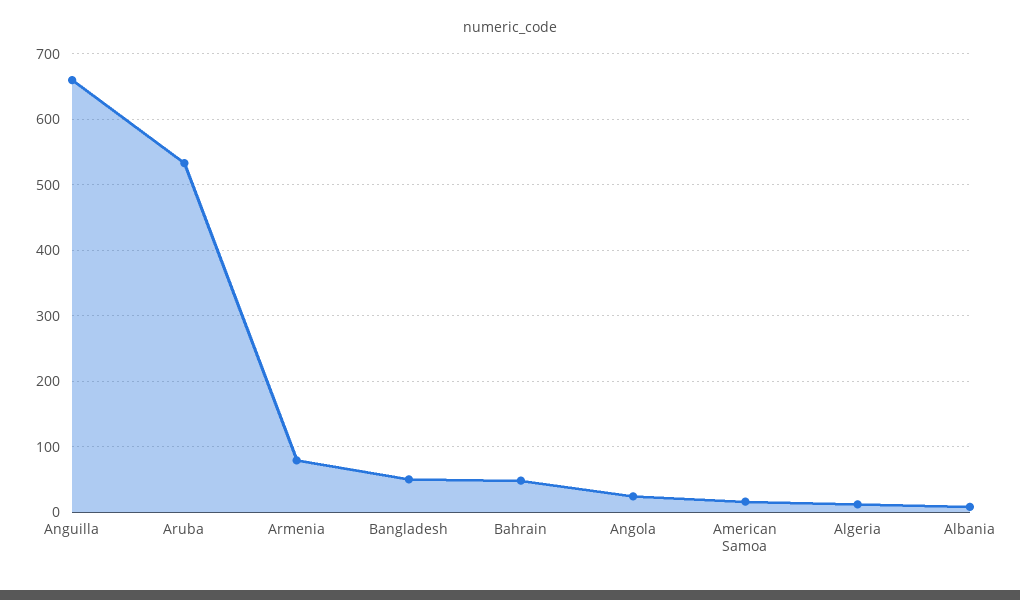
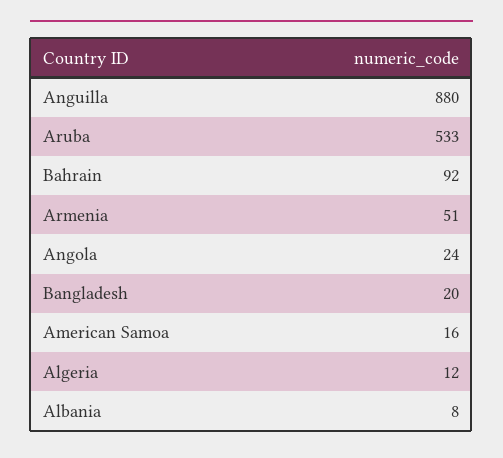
  {
-   "Anguilla": 660,
+   "Anguilla": 880,
    "Aruba": 533,
-   "Armenia": 80,
+   "Armenia": 51,
-   "Bangladesh": 50,
+   "Bangladesh": 20,
-   "Bahrain": 50,
+   "Bahrain": 92,
    "Angola": 24,
    "American Samoa": 16,
    "Algeria": 12,
    "Albania": 8
  }

